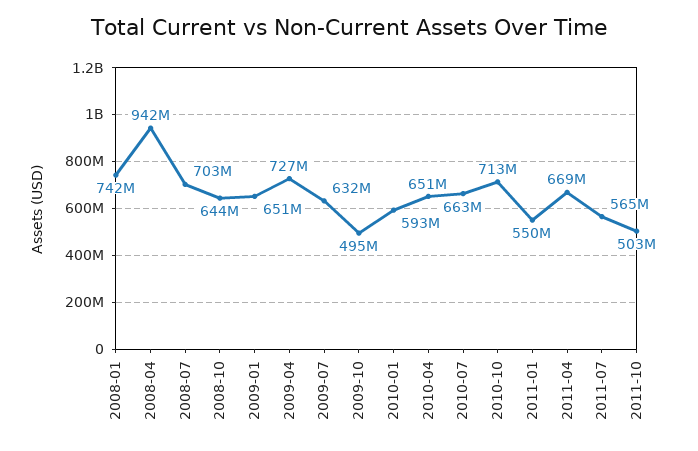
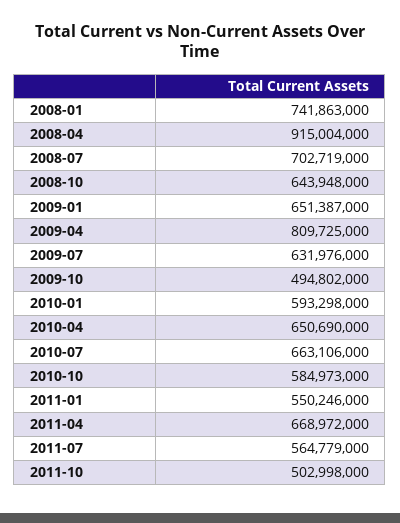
  {
    "2008-01": 741863000,
-   "2008-04": 942000000,
+   "2008-04": 915004000,
    "2008-07": 702719000,
    "2008-10": 643948000,
    "2009-01": 651387000,
-   "2009-04": 727000000,
+   "2009-04": 809725000,
    "2009-07": 631976000,
    "2009-10": 494802000,
    "2010-01": 593298000,
    "2010-04": 650690000,
    "2010-07": 663106000,
-   "2010-10": 713000000,
+   "2010-10": 584973000,
    "2011-01": 550246000,
    "2011-04": 668972000,
    "2011-07": 564779000,
    "2011-10": 502998000
  }

